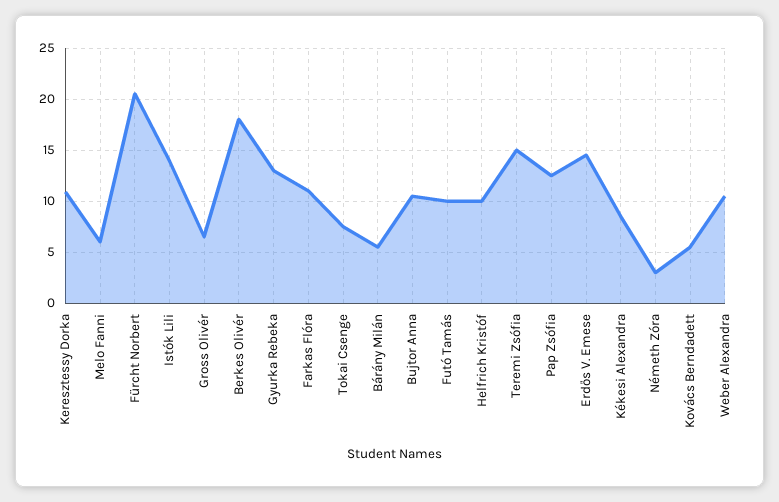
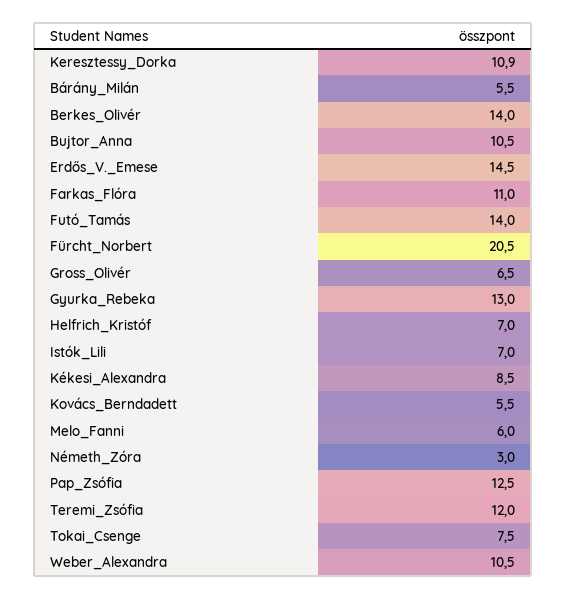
  {
    "Keresztessy Dorka": 10.9,
    "Melo Fanni": 6,
    "Fürcht Norbert": 20.5,
-   "Istók Lili": 14,
+   "Istók Lili": 7,
    "Gross Olivér": 6.5,
-   "Berkes Olivér": 18,
+   "Berkes Olivér": 14,
    "Gyurka Rebeka": 13,
    "Farkas Flóra": 11,
    "Tokai Csenge": 7.5,
    "Bárány Milán": 5.5,
    "Bujtor Anna": 10.5,
-   "Futó Tamás": 10,
+   "Futó Tamás": 14,
-   "Helfrich Kristóf": 10,
+   "Helfrich Kristóf": 7,
-   "Teremi Zsófia": 15,
+   "Teremi Zsófia": 12,
    "Pap Zsófia": 12.5,
    "Erdős V. Emese": 14.5,
    "Kékesi Alexandra": 8.5,
    "Németh Zóra": 3,
    "Kovács Berndadett": 5.5,
    "Weber Alexandra": 10.5
  }

